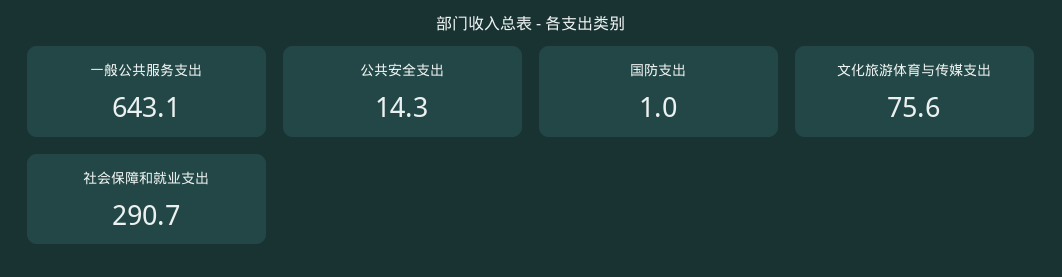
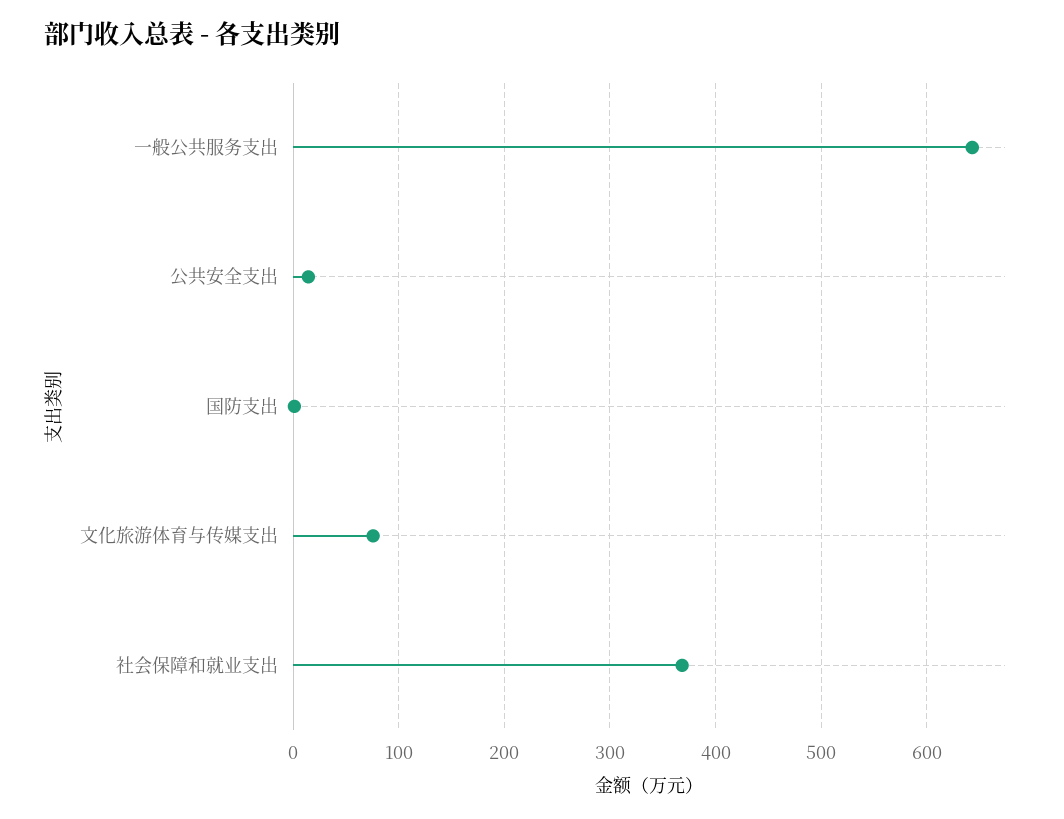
  {
    "一般公共服务支出": 643.1,
    "公共安全支出": 14.3,
    "国防支出": 1,
    "文化旅游体育与传媒支出": 75.6,
-   "社会保障和就业支出": 290.7
+   "社会保障和就业支出": 370
  }

